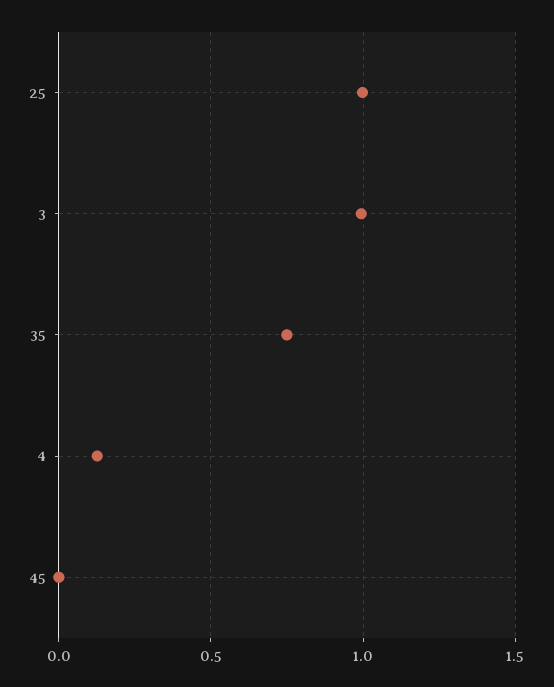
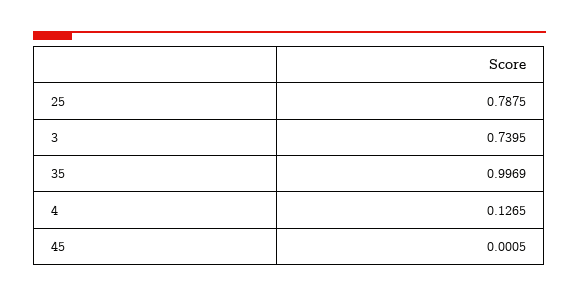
  {
-   "25": 1,
+   "25": 0.7875,
-   "3": 1,
+   "3": 0.7395,
-   "35": 0.75,
+   "35": 0.9969,
    "4": 0.1265,
    "45": 0.0005
  }

